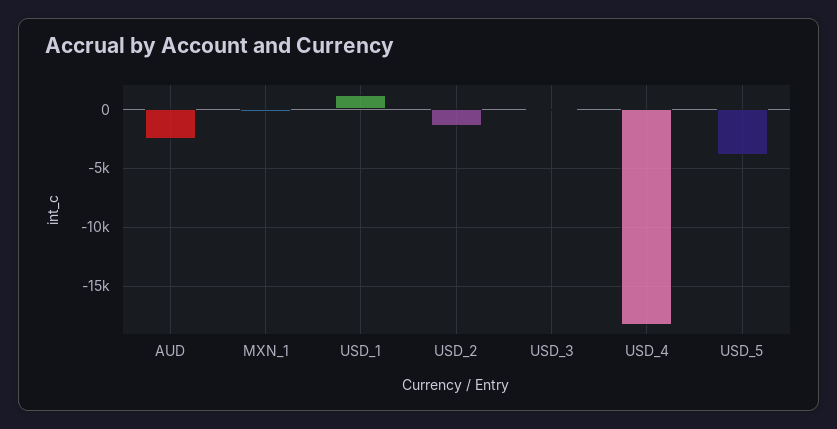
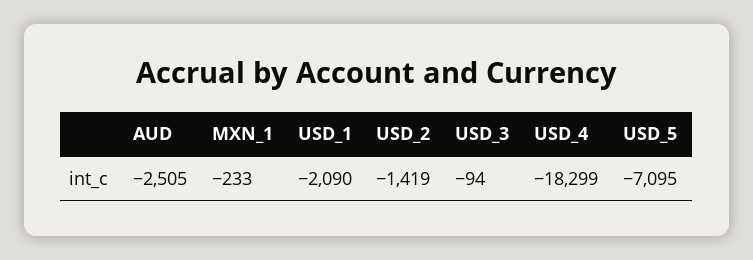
  {
    "AUD": -2505,
    "MXN_1": -233,
-   "USD_1": 1000,
+   "USD_1": -2090,
    "USD_2": -1419,
    "USD_3": -94,
    "USD_4": -18299,
-   "USD_5": -4000
+   "USD_5": -7095
  }

